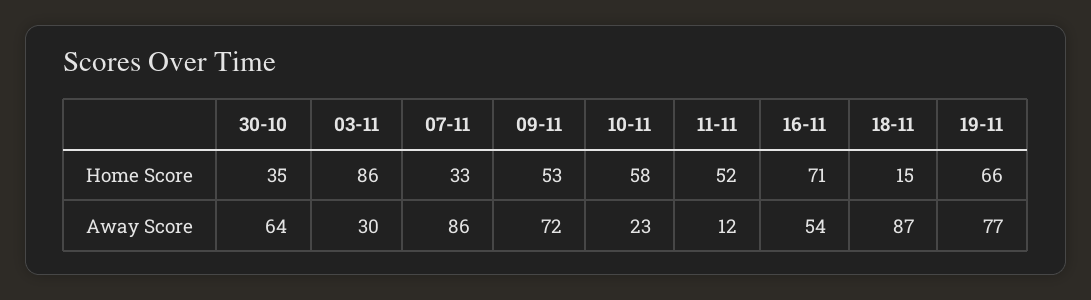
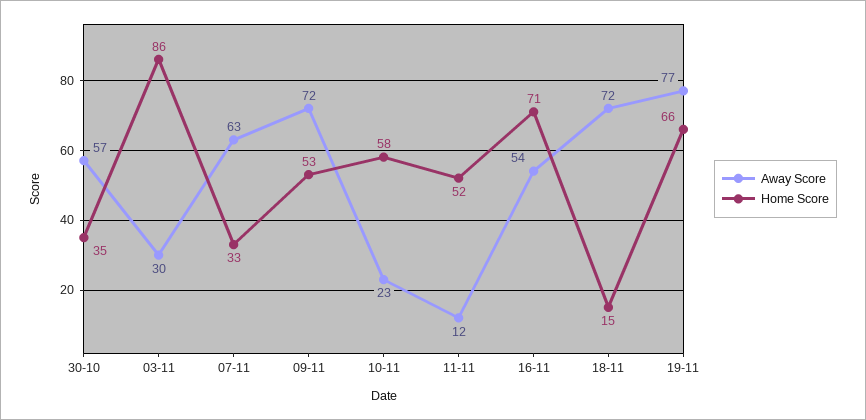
  {
    "Home Score": {
      "30-10": 35,
      "03-11": 86,
      "07-11": 33,
      "09-11": 53,
      "10-11": 58,
      "11-11": 52,
      "16-11": 71,
      "18-11": 15,
      "19-11": 66
    },
    "Away Score": {
-     "30-10": 64,
+     "30-10": 57,
      "03-11": 30,
-     "07-11": 86,
+     "07-11": 63,
      "09-11": 72,
      "10-11": 23,
      "11-11": 12,
      "16-11": 54,
-     "18-11": 87,
+     "18-11": 72,
      "19-11": 77
    }
  }

